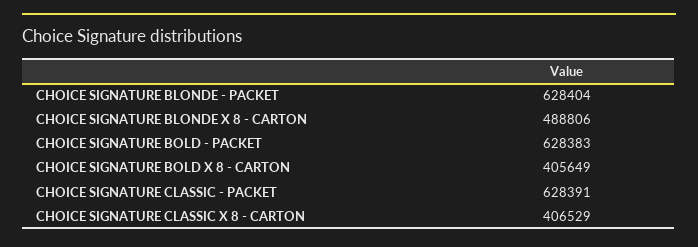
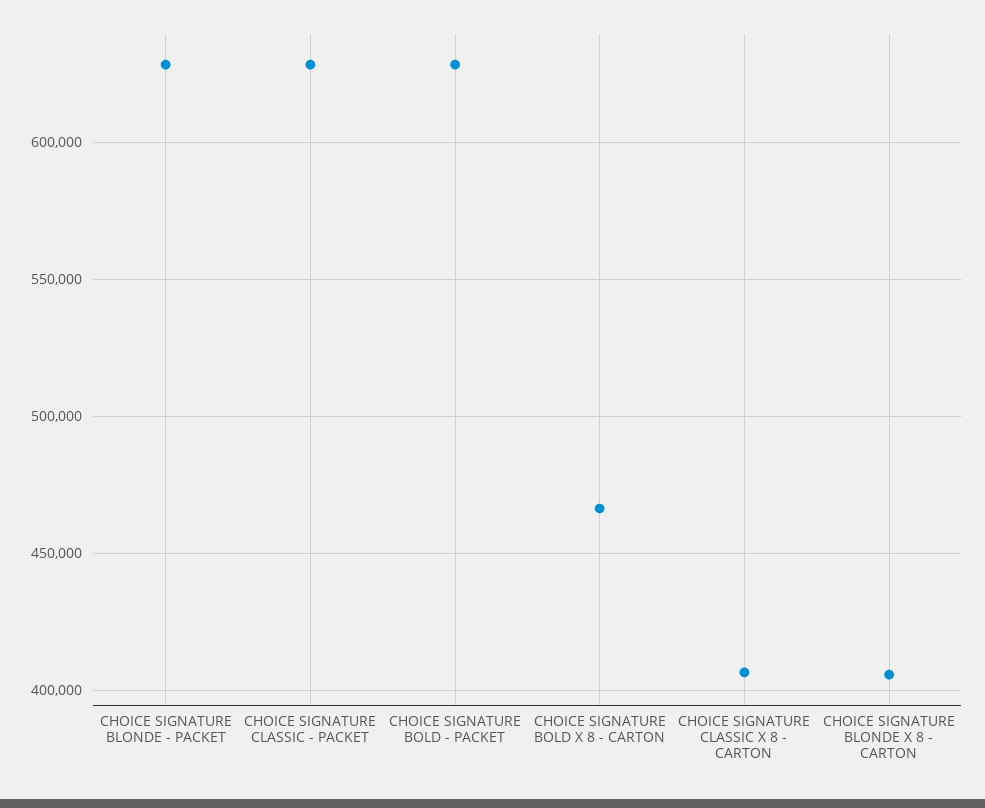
  {
    "CHOICE SIGNATURE BLONDE - PACKET": 628404,
-   "CHOICE SIGNATURE BLONDE X 8 - CARTON": 488806,
+   "CHOICE SIGNATURE BLONDE X 8 - CARTON": 405000,
    "CHOICE SIGNATURE BOLD - PACKET": 628383,
-   "CHOICE SIGNATURE BOLD X 8 - CARTON": 405649,
+   "CHOICE SIGNATURE BOLD X 8 - CARTON": 465000,
    "CHOICE SIGNATURE CLASSIC - PACKET": 628391,
    "CHOICE SIGNATURE CLASSIC X 8 - CARTON": 406529
  }

